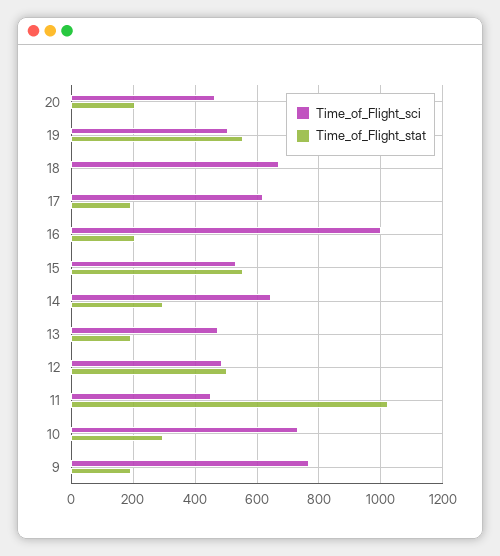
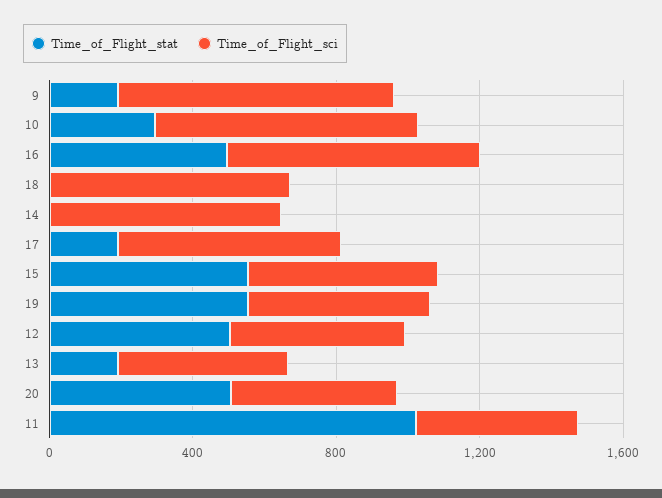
  {
    "Time_of_Flight_sci": {
      "20": 460,
      "19": 500,
      "18": 680,
      "17": 620,
-     "16": 1000,
+     "16": 700,
      "15": 540,
      "14": 640,
      "13": 480,
      "12": 480,
      "11": 460,
      "10": 740,
      "9": 760
    },
    "Time_of_Flight_stat": {
-     "20": 200,
+     "20": 500,
      "19": 560,
      "18": 0,
      "17": 200,
-     "16": 200,
+     "16": 500,
      "15": 560,
-     "14": 300,
+     "14": 0,
      "13": 200,
      "12": 500,
      "11": 1020,
      "10": 300,
      "9": 200
    }
  }

